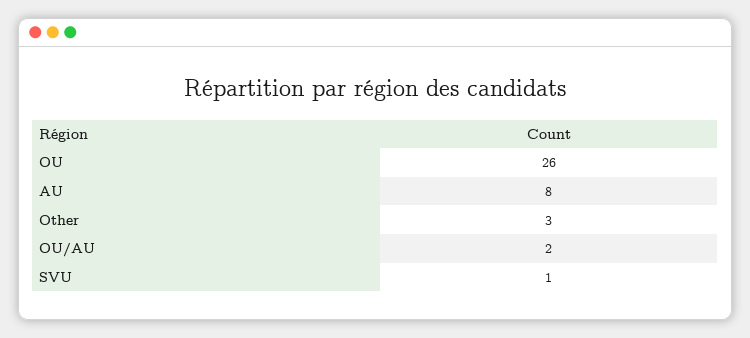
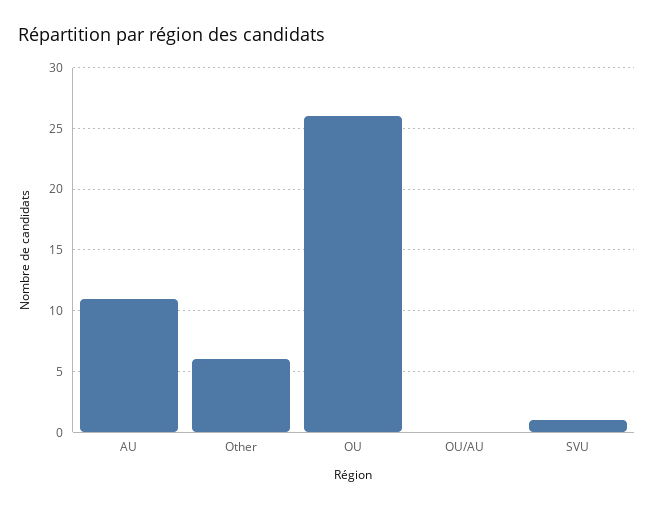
  {
    "OU": 26,
-   "AU": 8,
+   "AU": 11,
-   "Other": 3,
+   "Other": 6,
-   "OU/AU": 2,
+   "OU/AU": 0,
    "SVU": 1
  }

